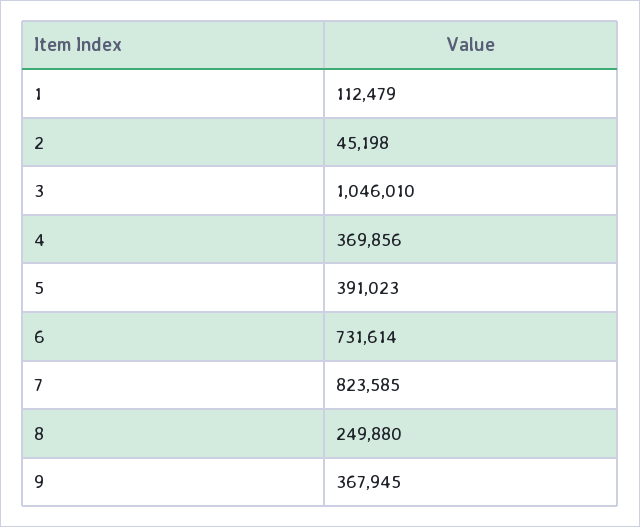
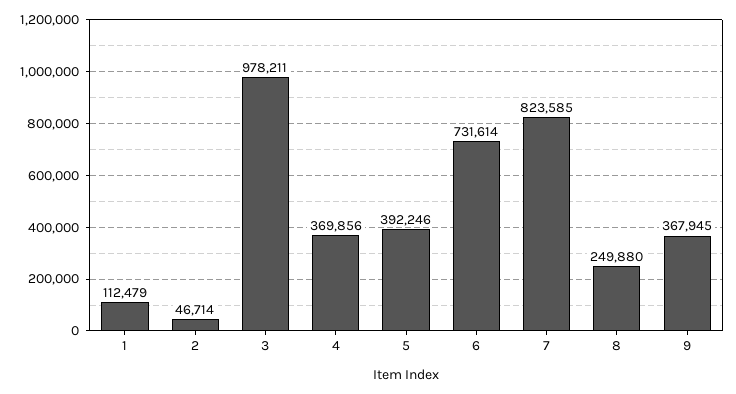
  {
    "1": 112479,
-   "2": 45198,
+   "2": 46714,
-   "3": 1046010,
+   "3": 978211,
    "4": 369856,
-   "5": 391023,
+   "5": 392246,
    "6": 731614,
    "7": 823585,
    "8": 249880,
    "9": 367945
  }

